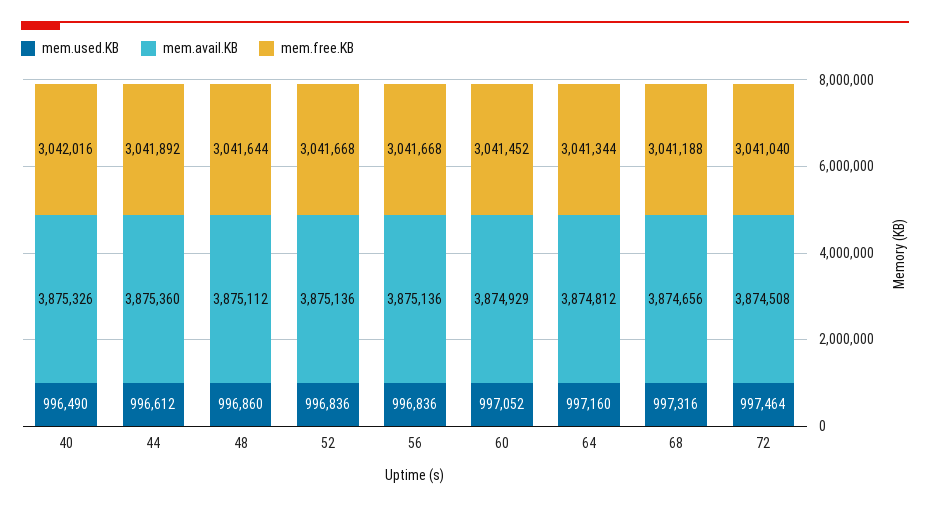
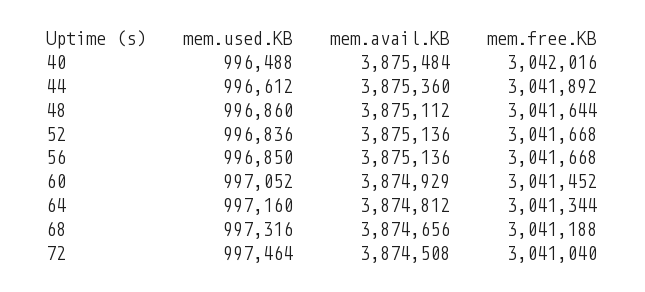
  {
    "mem.used.KB": {
-     "40": 996490,
+     "40": 996488,
      "44": 996612,
      "48": 996860,
      "52": 996836,
-     "56": 996836,
+     "56": 996850,
      "60": 997052,
      "64": 997160,
      "68": 997316,
      "72": 997464
    },
    "mem.avail.KB": {
-     "40": 3875326,
+     "40": 3875484,
      "44": 3875360,
      "48": 3875112,
      "52": 3875136,
      "56": 3875136,
      "60": 3874929,
      "64": 3874812,
      "68": 3874656,
      "72": 3874508
    },
    "mem.free.KB": {
      "40": 3042016,
      "44": 3041892,
      "48": 3041644,
      "52": 3041668,
      "56": 3041668,
      "60": 3041452,
      "64": 3041344,
      "68": 3041188,
      "72": 3041040
    }
  }

